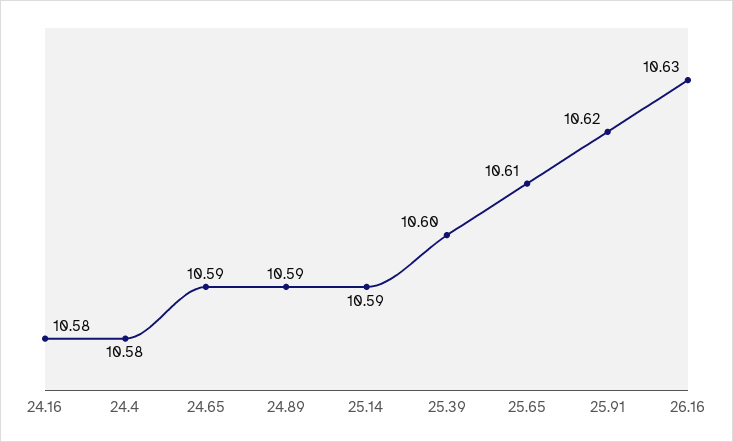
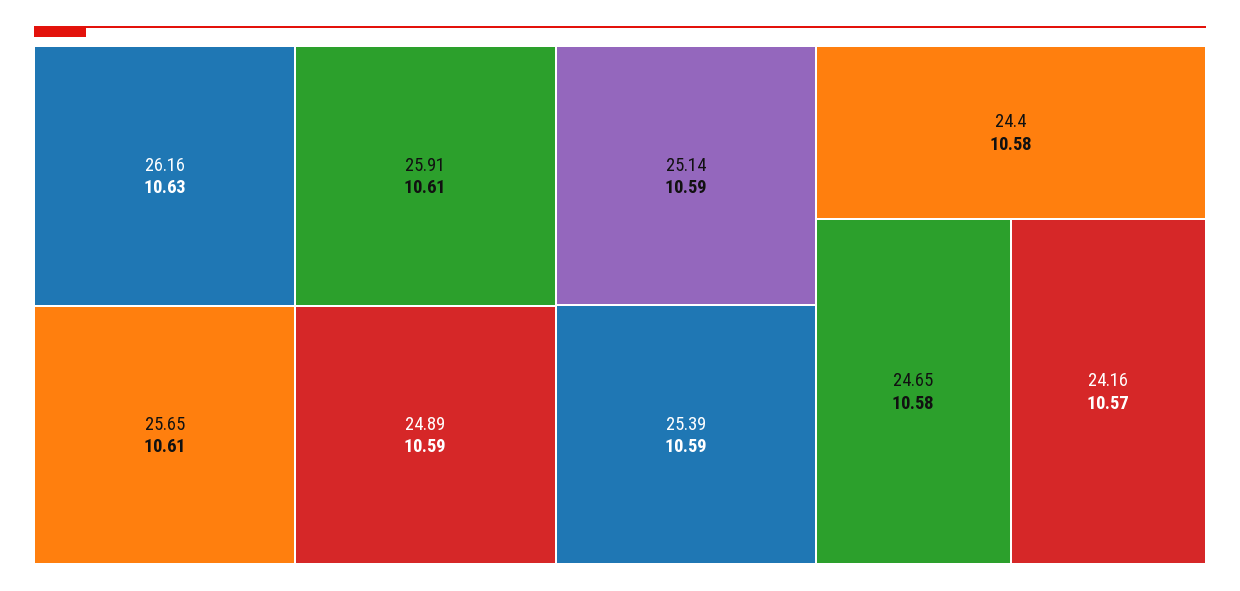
  {
-   "24.16": 10.58,
+   "24.16": 10.57,
    "24.4": 10.58,
-   "24.65": 10.59,
+   "24.65": 10.58,
    "24.89": 10.59,
    "25.14": 10.59,
-   "25.39": 10.6,
+   "25.39": 10.59,
    "25.65": 10.61,
-   "25.91": 10.62,
+   "25.91": 10.61,
    "26.16": 10.63
  }

